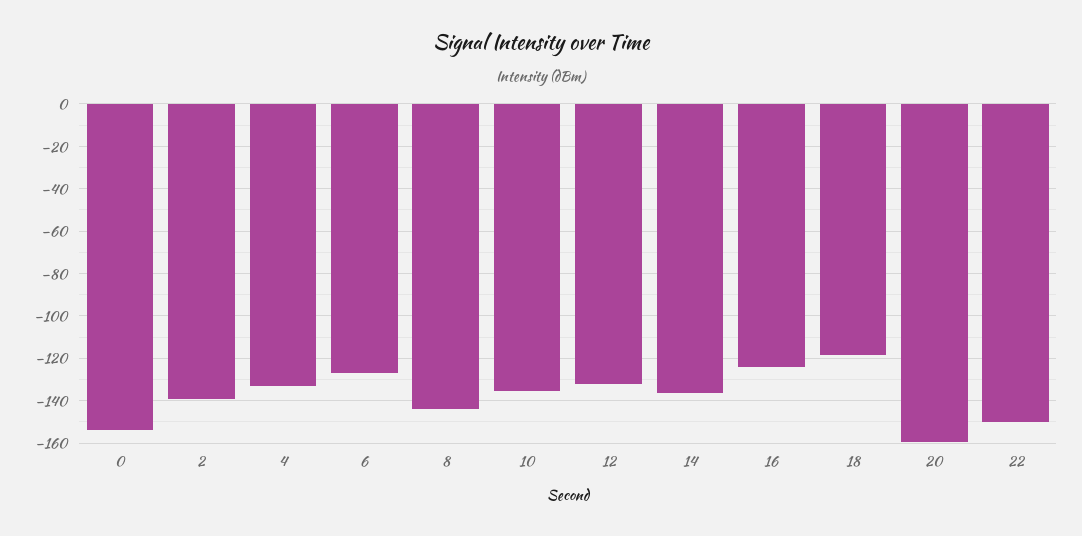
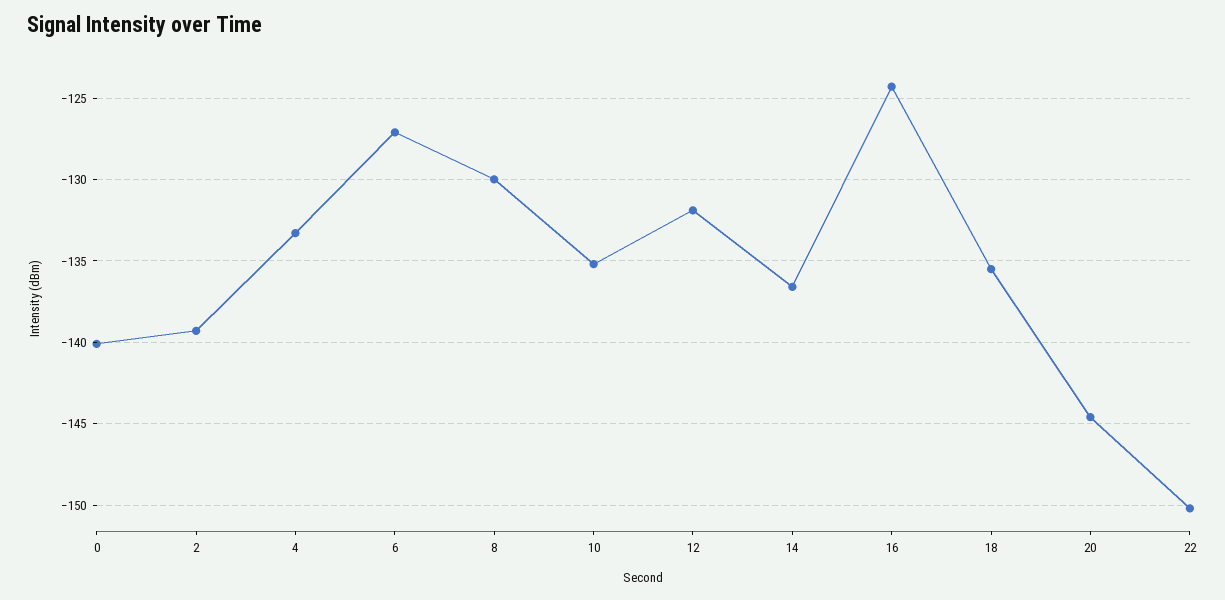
  {
-   "0": -155,
+   "0": -140,
    "2": -139.5,
    "4": -133.5,
    "6": -127,
-   "8": -145,
+   "8": -130,
    "10": -135,
    "12": -132,
    "14": -136.5,
    "16": -124.5,
-   "18": -120,
+   "18": -135.5,
-   "20": -160,
+   "20": -144.5,
    "22": -150
  }

